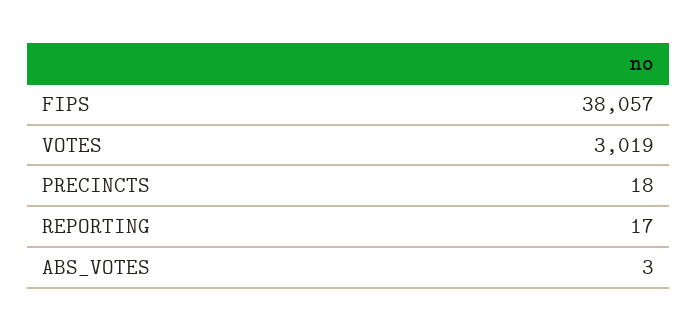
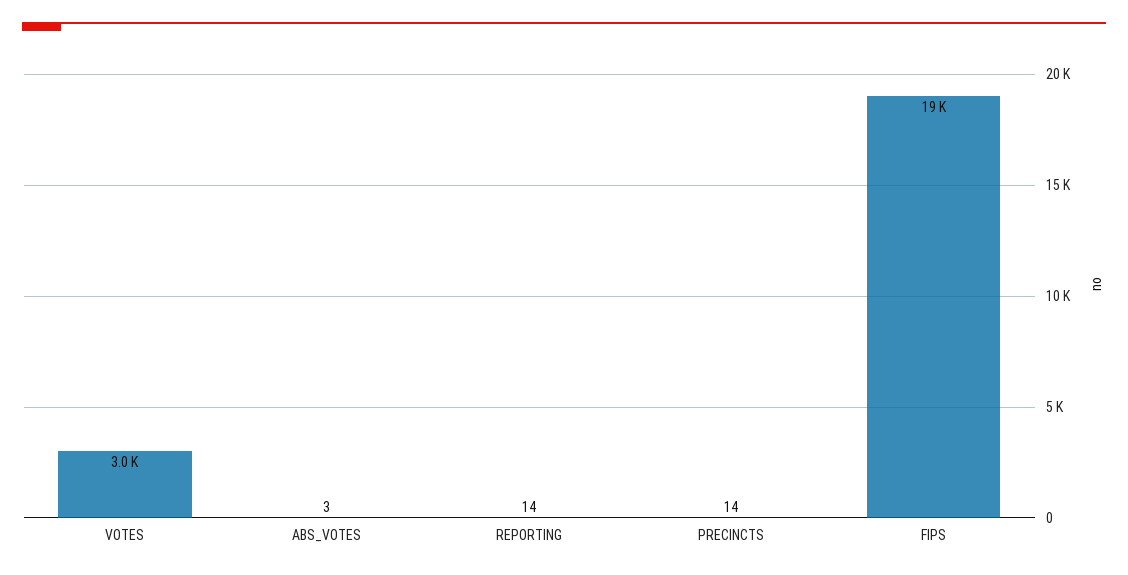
  {
-   "FIPS": 38057,
+   "FIPS": 19000,
    "VOTES": 3019,
-   "PRECINCTS": 18,
+   "PRECINCTS": 14,
-   "REPORTING": 17,
+   "REPORTING": 14,
    "ABS_VOTES": 3
  }

